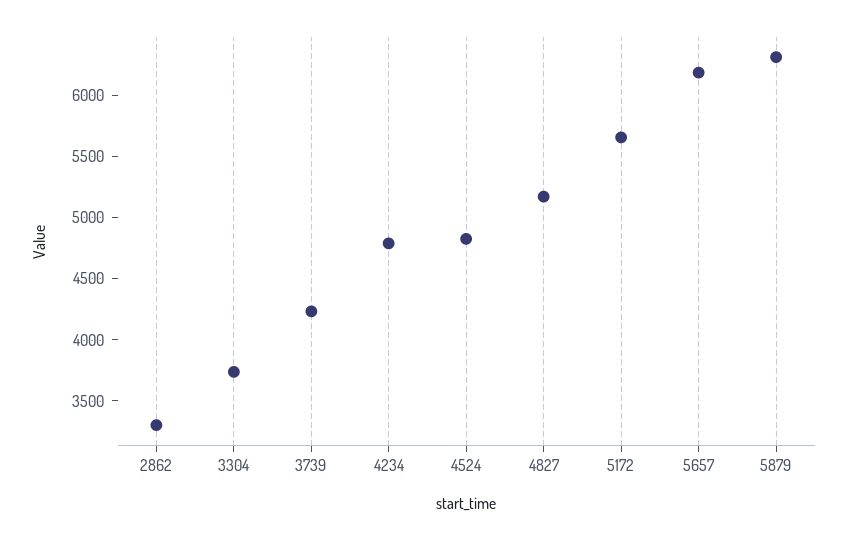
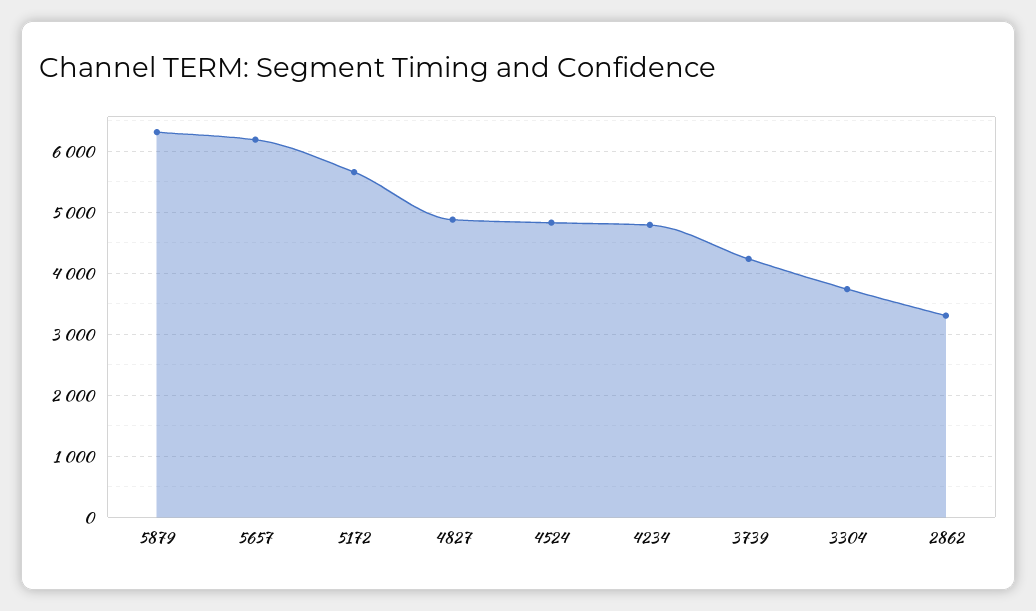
  {
    "2862": 3300,
    "3304": 3700,
    "3739": 4200,
    "4234": 4800,
    "4524": 4800,
-   "4827": 5200,
+   "4827": 4900,
    "5172": 5700,
    "5657": 6200,
    "5879": 6300
  }

